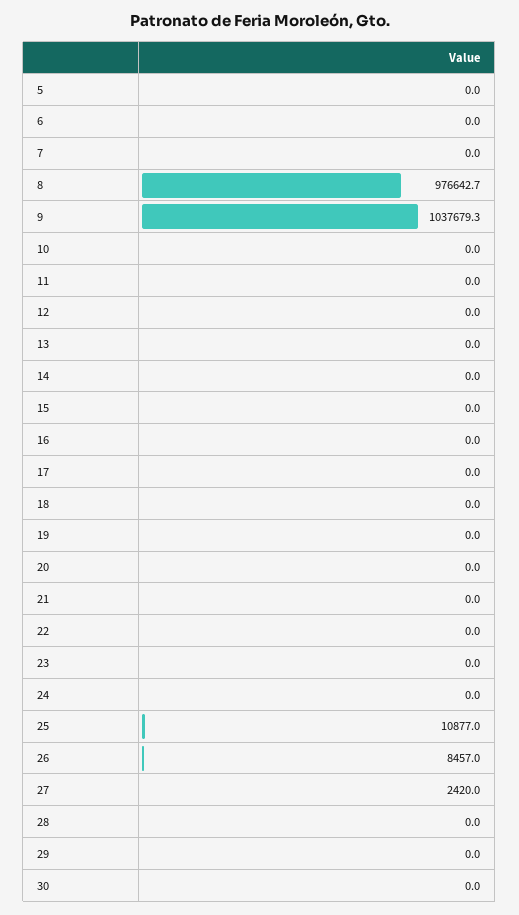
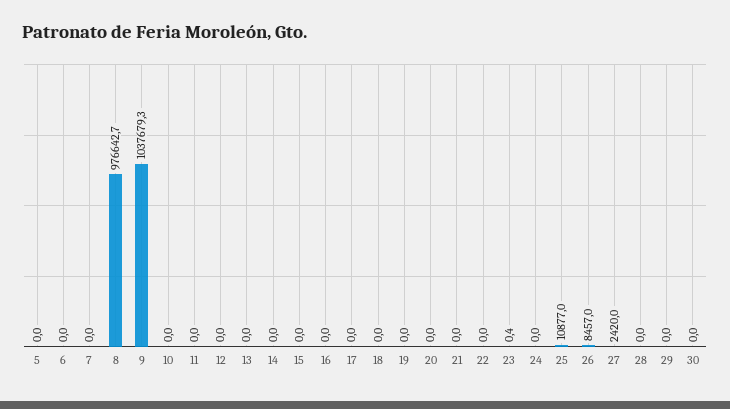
  {
    "5": 0,
    "6": 0,
    "7": 0,
    "8": 976642.7,
    "9": 1037679.3,
    "10": 0,
    "11": 0,
    "12": 0,
    "13": 0,
    "14": 0,
    "15": 0,
    "16": 0,
    "17": 0,
    "18": 0,
    "19": 0,
    "20": 0,
    "21": 0,
    "22": 0,
-   "23": 0,
+   "23": 0.4,
    "24": 0,
    "25": 10877,
    "26": 8457,
    "27": 2420,
    "28": 0,
    "29": 0,
    "30": 0
  }

